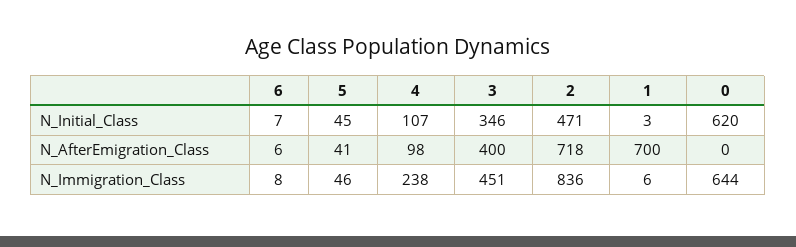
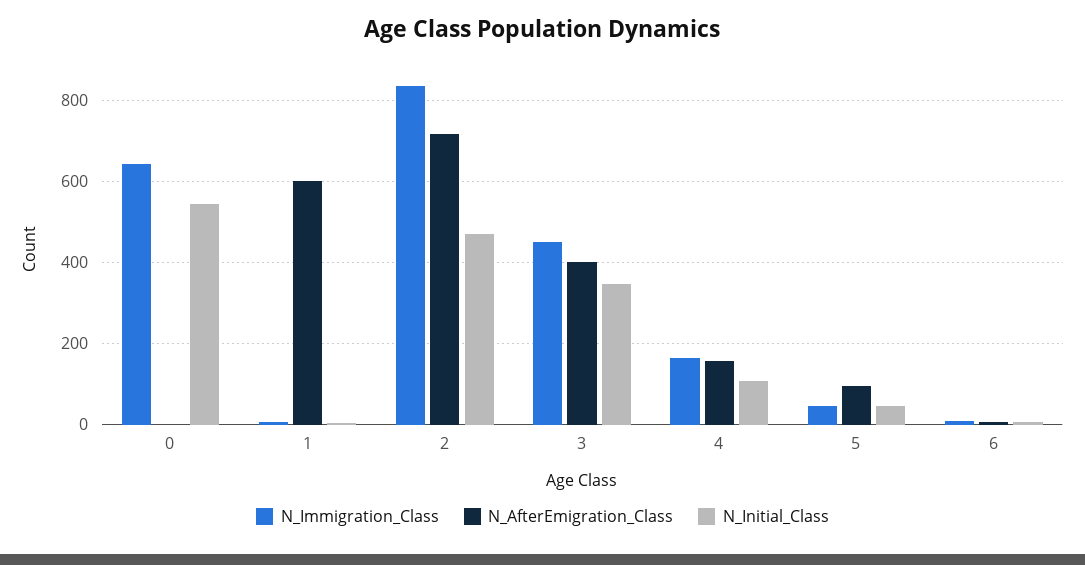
  {
    "N_Initial_Class": {
      "6": 7,
      "5": 45,
      "4": 107,
      "3": 346,
      "2": 471,
      "1": 3,
-     "0": 620
+     "0": 540
    },
    "N_AfterEmigration_Class": {
      "6": 6,
-     "5": 41,
+     "5": 100,
-     "4": 98,
+     "4": 160,
      "3": 400,
      "2": 718,
-     "1": 700,
+     "1": 600,
      "0": 0
    },
    "N_Immigration_Class": {
      "6": 8,
      "5": 46,
-     "4": 238,
+     "4": 160,
      "3": 451,
      "2": 836,
      "1": 6,
      "0": 644
    }
  }

